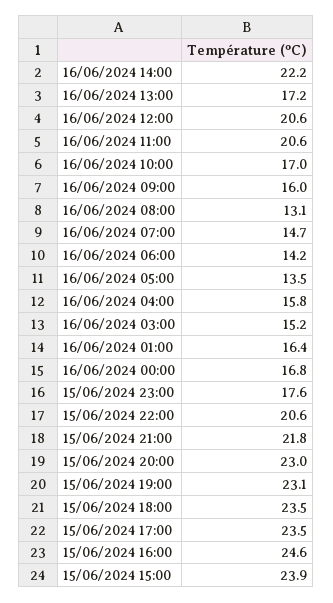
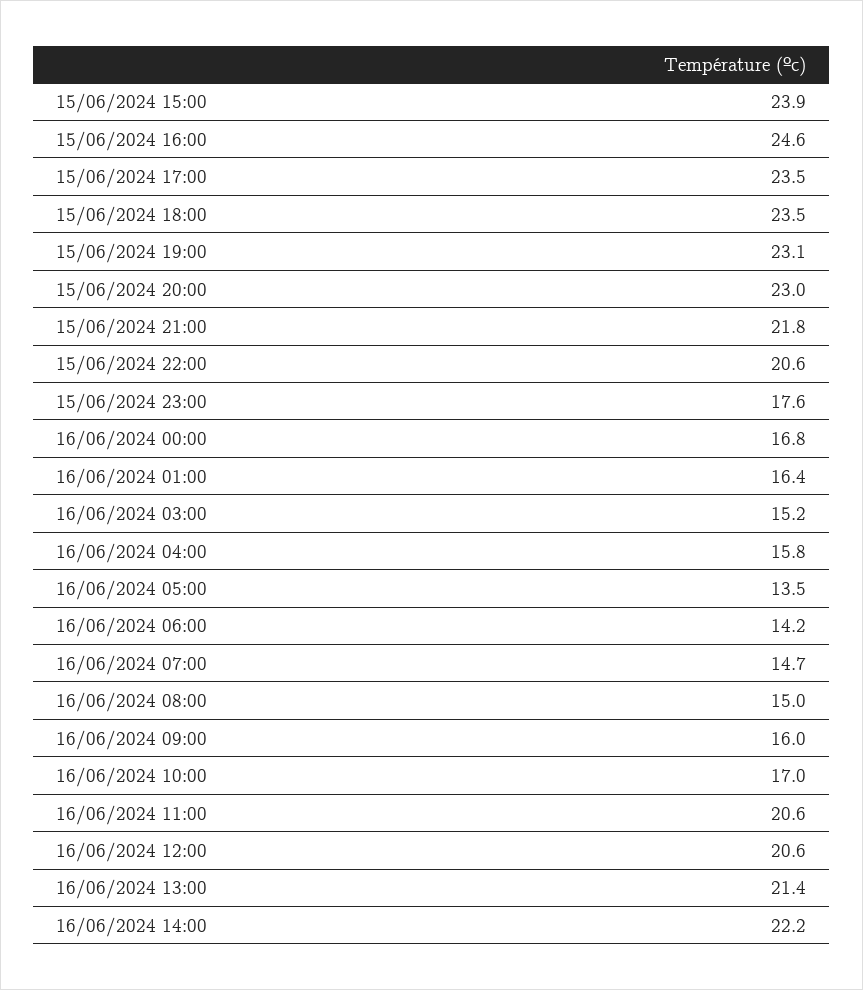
  {
    "16/06/2024 14:00": 22.2,
-   "16/06/2024 13:00": 17.2,
+   "16/06/2024 13:00": 21.4,
    "16/06/2024 12:00": 20.6,
    "16/06/2024 11:00": 20.6,
    "16/06/2024 10:00": 17,
    "16/06/2024 09:00": 16,
-   "16/06/2024 08:00": 13.1,
+   "16/06/2024 08:00": 15,
    "16/06/2024 07:00": 14.7,
    "16/06/2024 06:00": 14.2,
    "16/06/2024 05:00": 13.5,
    "16/06/2024 04:00": 15.8,
    "16/06/2024 03:00": 15.2,
    "16/06/2024 01:00": 16.4,
    "16/06/2024 00:00": 16.8,
    "15/06/2024 23:00": 17.6,
    "15/06/2024 22:00": 20.6,
    "15/06/2024 21:00": 21.8,
    "15/06/2024 20:00": 23,
    "15/06/2024 19:00": 23.1,
    "15/06/2024 18:00": 23.5,
    "15/06/2024 17:00": 23.5,
    "15/06/2024 16:00": 24.6,
    "15/06/2024 15:00": 23.9
  }

